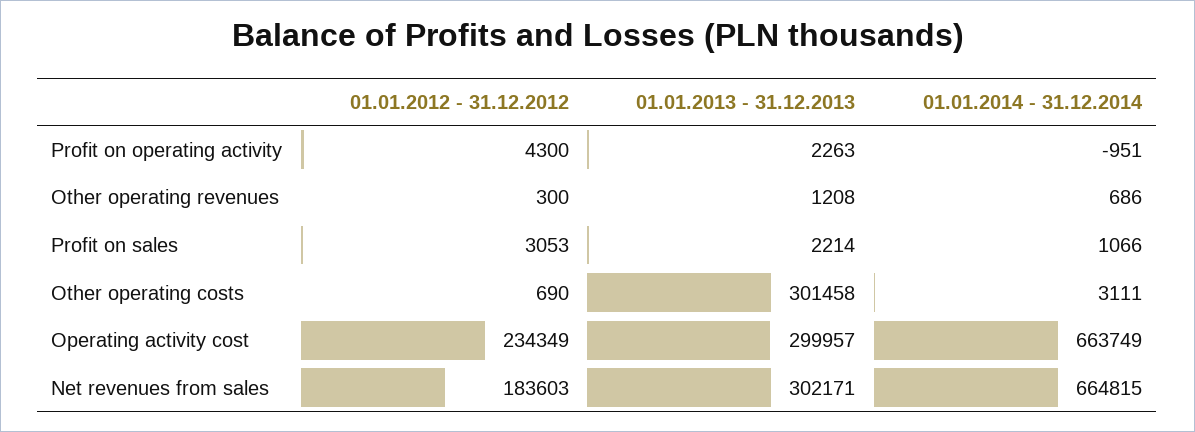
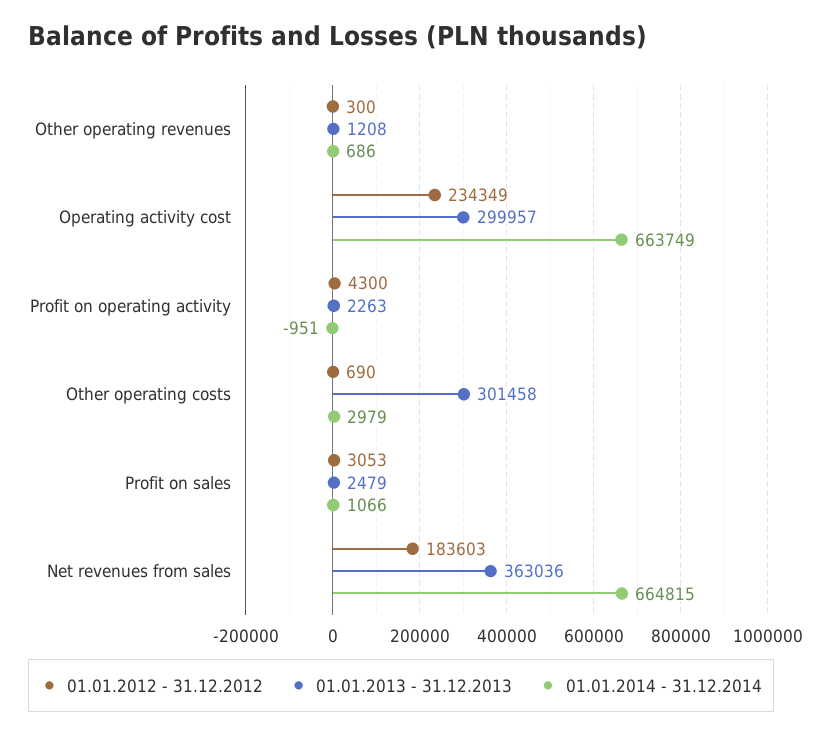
  {
    "01.01.2012 - 31.12.2012": {
      "Profit on operating activity": 4300,
      "Other operating revenues": 300,
      "Profit on sales": 3053,
      "Other operating costs": 690,
      "Operating activity cost": 234349,
      "Net revenues from sales": 183603
    },
    "01.01.2013 - 31.12.2013": {
      "Profit on operating activity": 2263,
      "Other operating revenues": 1208,
-     "Profit on sales": 2214,
+     "Profit on sales": 2479,
      "Other operating costs": 301458,
      "Operating activity cost": 299957,
-     "Net revenues from sales": 302171
+     "Net revenues from sales": 363036
    },
    "01.01.2014 - 31.12.2014": {
      "Profit on operating activity": -951,
      "Other operating revenues": 686,
      "Profit on sales": 1066,
-     "Other operating costs": 3111,
+     "Other operating costs": 2979,
      "Operating activity cost": 663749,
      "Net revenues from sales": 664815
    }
  }

